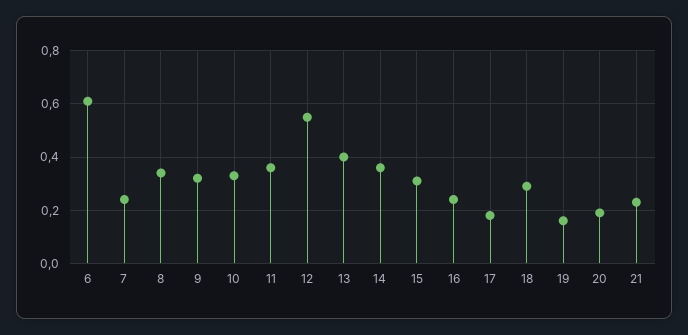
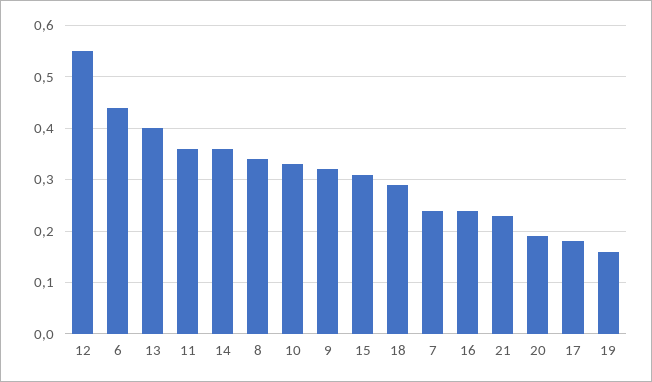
  {
-   "6": 0.6,
+   "6": 0.45,
    "7": 0.25,
    "8": 0.35,
    "9": 0.3,
    "10": 0.35,
    "11": 0.35,
    "12": 0.55,
    "13": 0.4,
    "14": 0.35,
    "15": 0.3,
    "16": 0.25,
    "17": 0.2,
    "18": 0.3,
    "19": 0.15,
    "20": 0.2,
    "21": 0.25
  }

